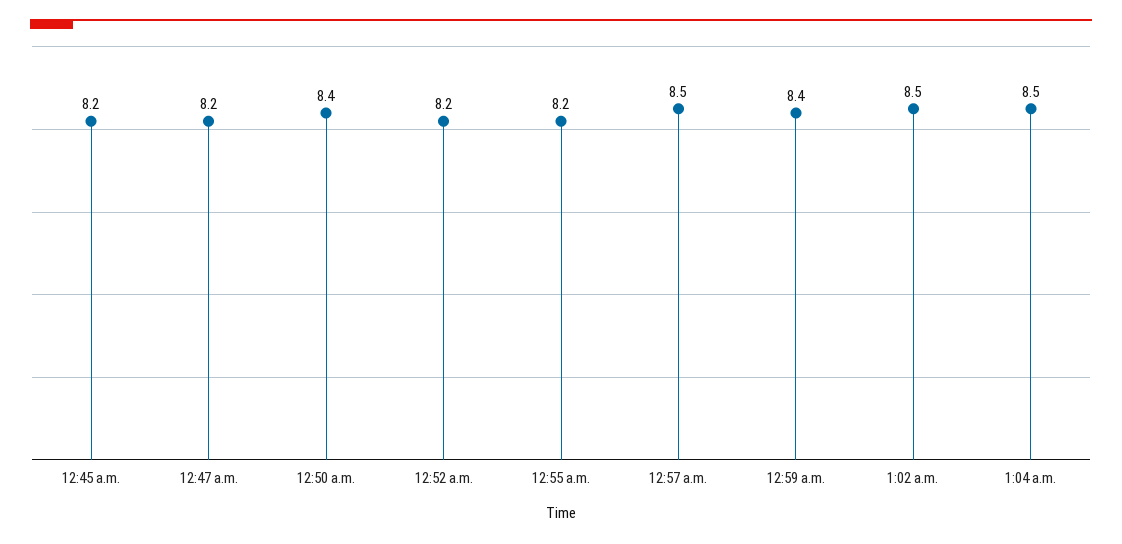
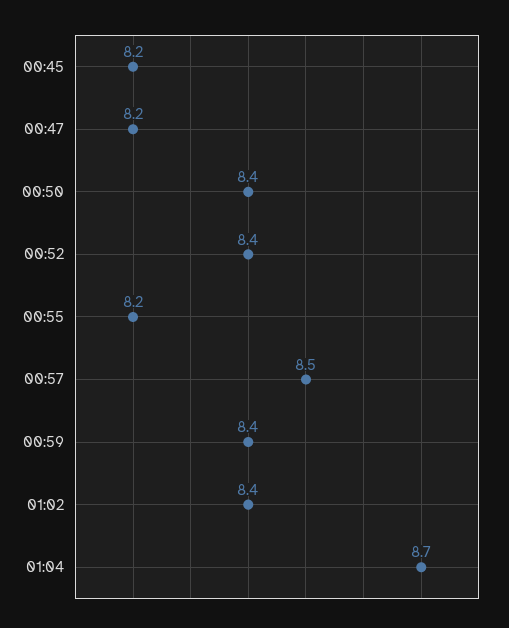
  {
    "12:45 a.m.": 8.2,
    "12:47 a.m.": 8.2,
    "12:50 a.m.": 8.4,
-   "12:52 a.m.": 8.2,
+   "12:52 a.m.": 8.4,
    "12:55 a.m.": 8.2,
    "12:57 a.m.": 8.5,
    "12:59 a.m.": 8.4,
-   "1:02 a.m.": 8.5,
+   "1:02 a.m.": 8.4,
-   "1:04 a.m.": 8.5
+   "1:04 a.m.": 8.7
  }

